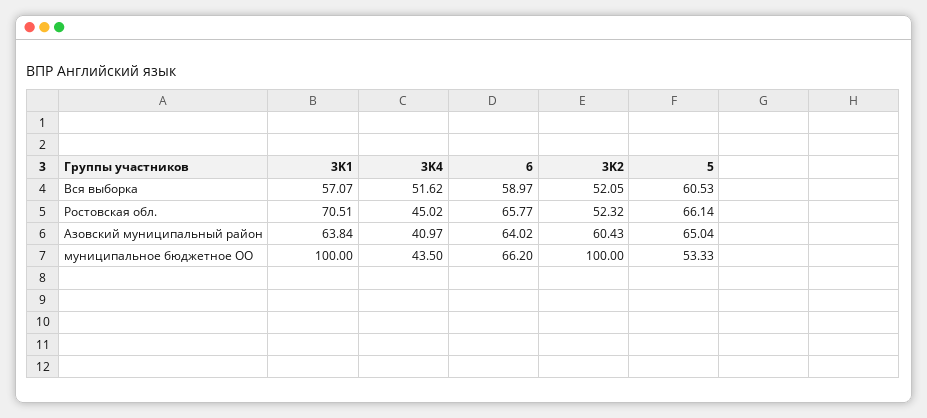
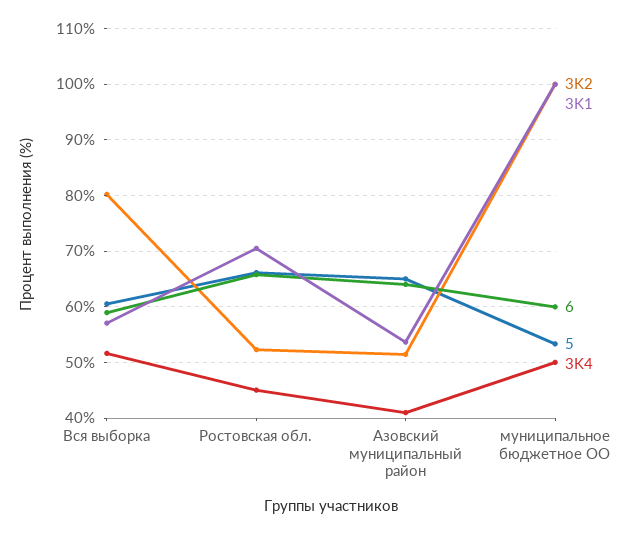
  {
    "3K1": {
      "Вся выборка": 57.07,
      "Ростовская обл.": 70.51,
-     "Азовский муниципальный район": 63.84,
+     "Азовский муниципальный район": 54,
      "муниципальное бюджетное ОО": 100
    },
    "3K4": {
      "Вся выборка": 51.62,
      "Ростовская обл.": 45.02,
      "Азовский муниципальный район": 40.97,
-     "муниципальное бюджетное ОО": 43.5
+     "муниципальное бюджетное ОО": 50
    },
    "6": {
      "Вся выборка": 58.97,
      "Ростовская обл.": 65.77,
      "Азовский муниципальный район": 64.02,
-     "муниципальное бюджетное ОО": 66.2
+     "муниципальное бюджетное ОО": 60
    },
    "3K2": {
-     "Вся выборка": 52.05,
+     "Вся выборка": 80,
      "Ростовская обл.": 52.32,
-     "Азовский муниципальный район": 60.43,
+     "Азовский муниципальный район": 52,
      "муниципальное бюджетное ОО": 100
    },
    "5": {
      "Вся выборка": 60.53,
      "Ростовская обл.": 66.14,
      "Азовский муниципальный район": 65.04,
      "муниципальное бюджетное ОО": 53.33
    }
  }

